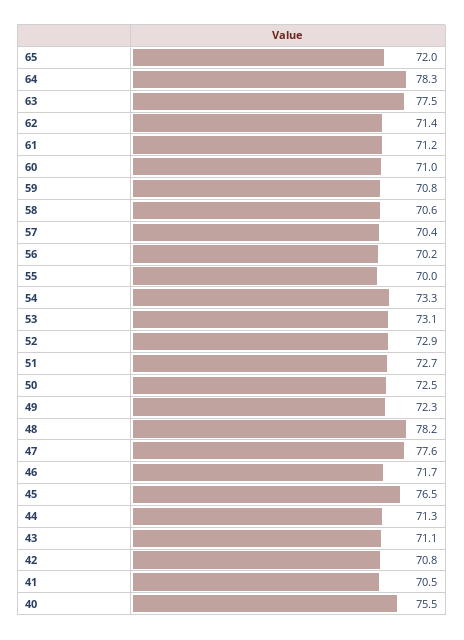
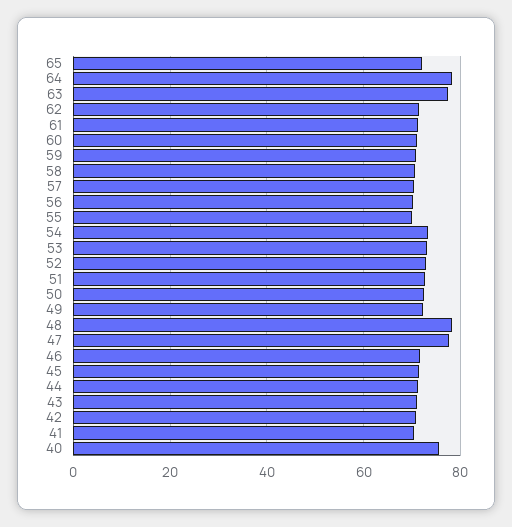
  {
    "65": 72,
    "64": 78.3,
    "63": 77.5,
    "62": 71.4,
    "61": 71.2,
    "60": 71,
    "59": 70.8,
    "58": 70.6,
    "57": 70.4,
    "56": 70.2,
    "55": 70,
    "54": 73.3,
    "53": 73.1,
    "52": 72.9,
    "51": 72.7,
    "50": 72.5,
    "49": 72.3,
    "48": 78.2,
    "47": 77.6,
    "46": 71.7,
-   "45": 76.5,
+   "45": 72,
    "44": 71.3,
    "43": 71.1,
    "42": 70.8,
    "41": 70.5,
    "40": 75.5
  }

